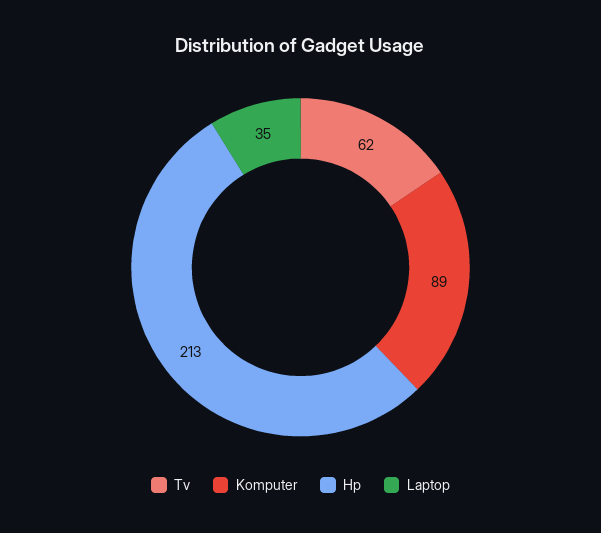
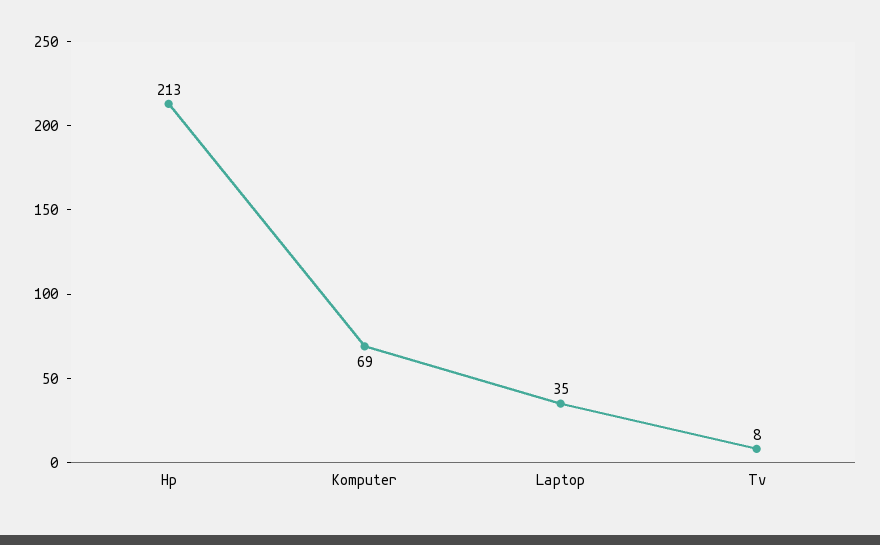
  {
-   "Tv": 62,
+   "Tv": 8,
-   "Komputer": 89,
+   "Komputer": 69,
    "Hp": 213,
    "Laptop": 35
  }

